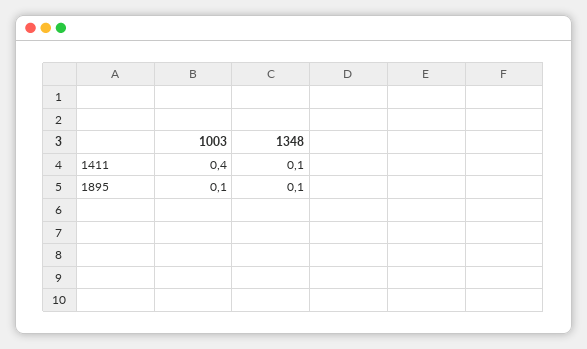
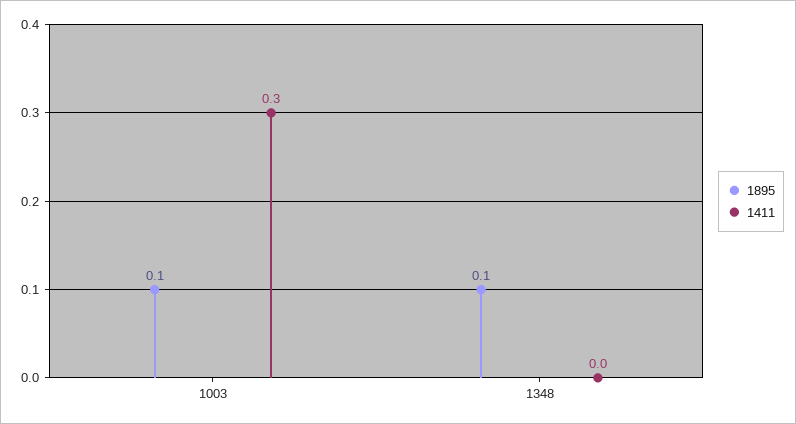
  {
    "1411": {
-     "1003": 0.4,
+     "1003": 0.3,
-     "1348": 0.1
+     "1348": 0
    },
    "1895": {
      "1003": 0.1,
      "1348": 0.1
    }
  }

